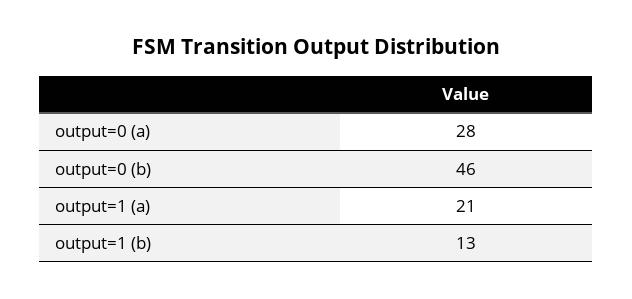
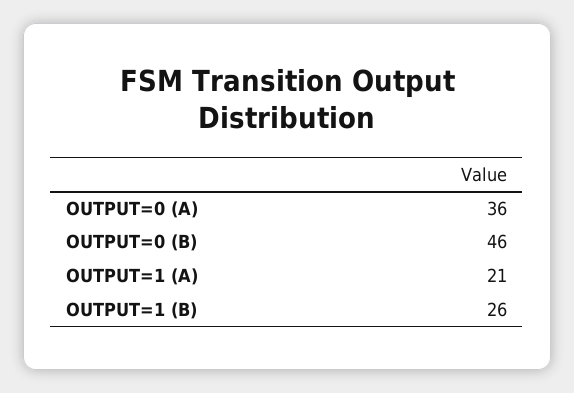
  {
-   "output=0 (a)": 28,
+   "output=0 (a)": 36,
    "output=0 (b)": 46,
    "output=1 (a)": 21,
-   "output=1 (b)": 13
+   "output=1 (b)": 26
  }

